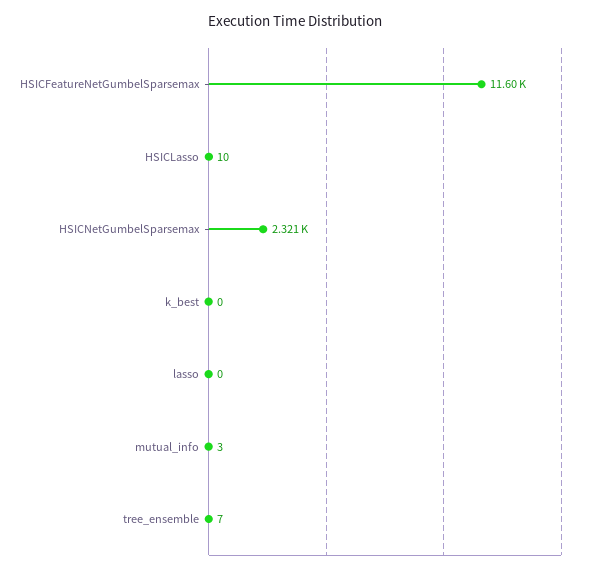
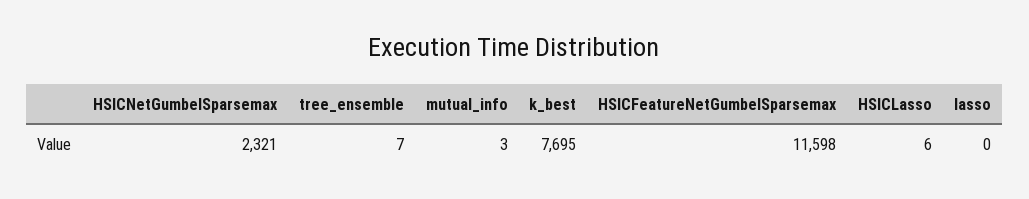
  {
    "HSICFeatureNetGumbelSparsemax": 11598,
-   "HSICLasso": 10,
+   "HSICLasso": 6,
    "HSICNetGumbelSparsemax": 2321,
-   "k_best": 0,
+   "k_best": 7695,
    "lasso": 0,
    "mutual_info": 3,
    "tree_ensemble": 7
  }

